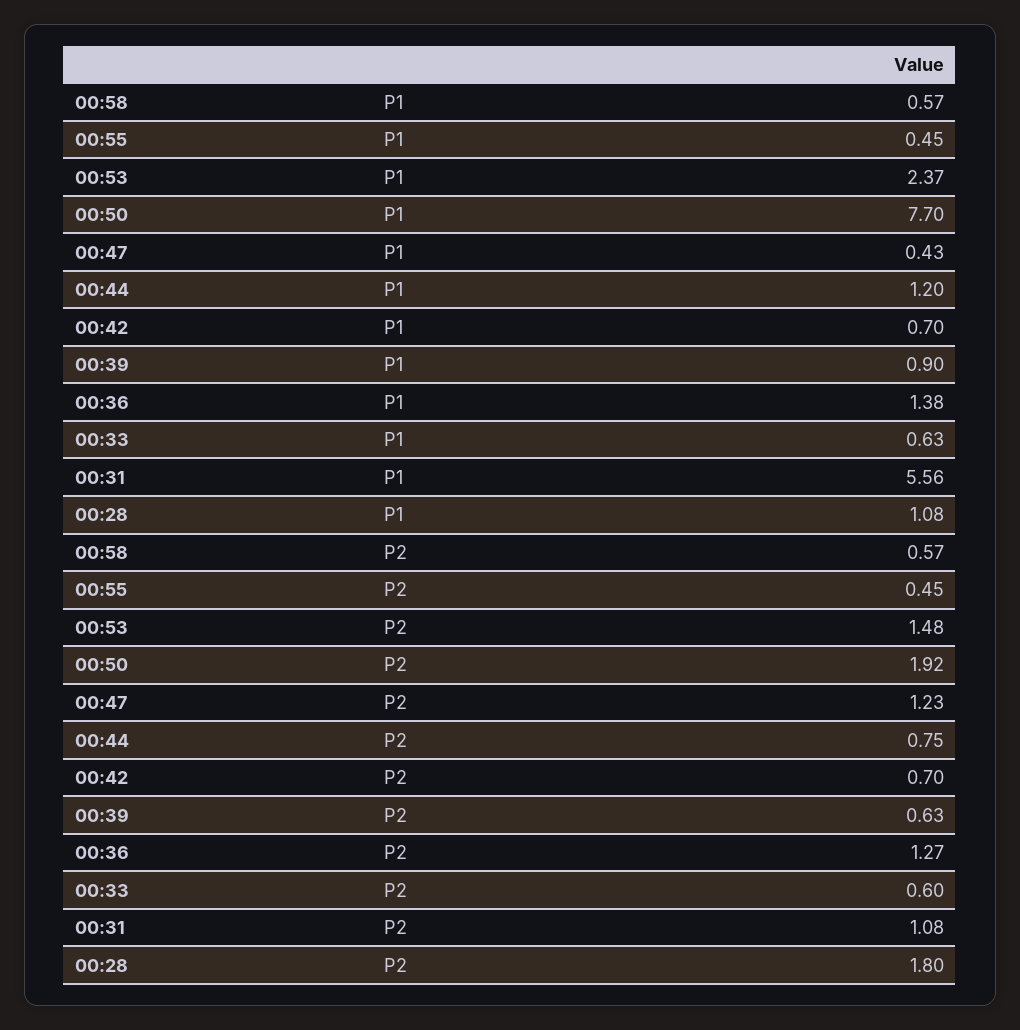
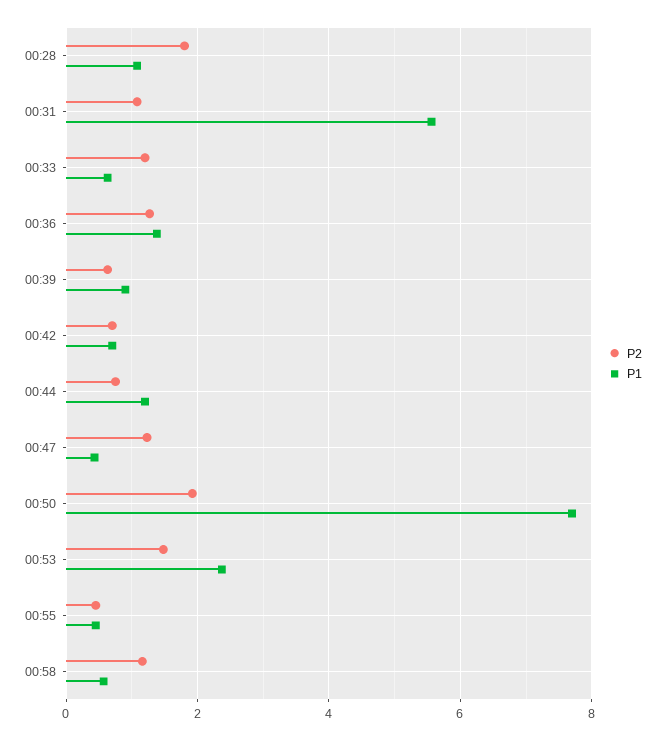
  {
    "P1": {
      "00:58": 0.57,
      "00:55": 0.45,
      "00:53": 2.37,
      "00:50": 7.7,
      "00:47": 0.43,
      "00:44": 1.2,
      "00:42": 0.7,
      "00:39": 0.9,
      "00:36": 1.38,
      "00:33": 0.63,
      "00:31": 5.56,
      "00:28": 1.08
    },
    "P2": {
-     "00:58": 0.57,
+     "00:58": 1.2,
      "00:55": 0.45,
      "00:53": 1.48,
      "00:50": 1.92,
      "00:47": 1.23,
      "00:44": 0.75,
      "00:42": 0.7,
      "00:39": 0.63,
      "00:36": 1.27,
-     "00:33": 0.6,
+     "00:33": 1.2,
      "00:31": 1.08,
      "00:28": 1.8
    }
  }

